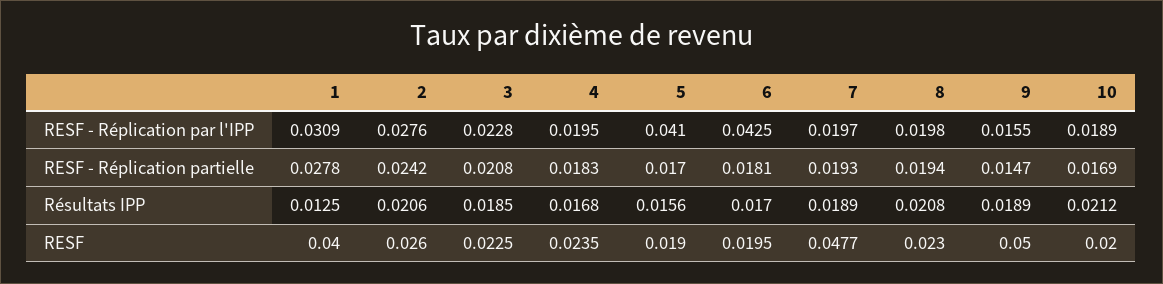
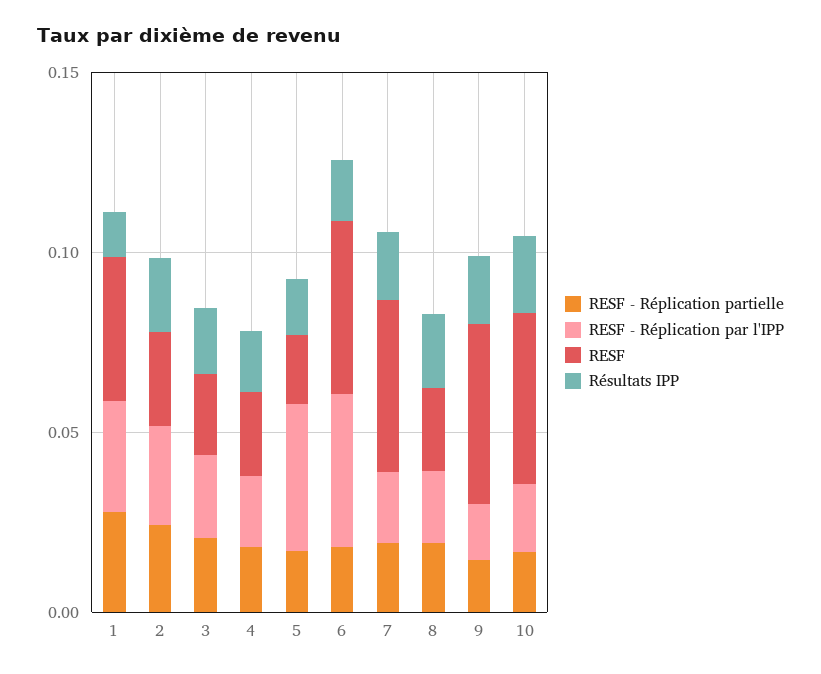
  {
    "RESF - Réplication par l'IPP": {
      "1": 0.0309,
      "2": 0.0276,
      "3": 0.0228,
      "4": 0.0195,
      "5": 0.041,
      "6": 0.0425,
      "7": 0.0197,
      "8": 0.0198,
      "9": 0.0155,
      "10": 0.0189
    },
    "RESF - Réplication partielle": {
      "1": 0.0278,
      "2": 0.0242,
      "3": 0.0208,
      "4": 0.0183,
      "5": 0.017,
      "6": 0.0181,
      "7": 0.0193,
      "8": 0.0194,
      "9": 0.0147,
      "10": 0.0169
    },
    "Résultats IPP": {
      "1": 0.0125,
      "2": 0.0206,
      "3": 0.0185,
      "4": 0.0168,
      "5": 0.0156,
      "6": 0.017,
      "7": 0.0189,
      "8": 0.0208,
      "9": 0.0189,
      "10": 0.0212
    },
    "RESF": {
      "1": 0.04,
      "2": 0.026,
      "3": 0.0225,
      "4": 0.0235,
      "5": 0.019,
-     "6": 0.0195,
+     "6": 0.05,
      "7": 0.0477,
      "8": 0.023,
      "9": 0.05,
-     "10": 0.02
+     "10": 0.05
    }
  }

